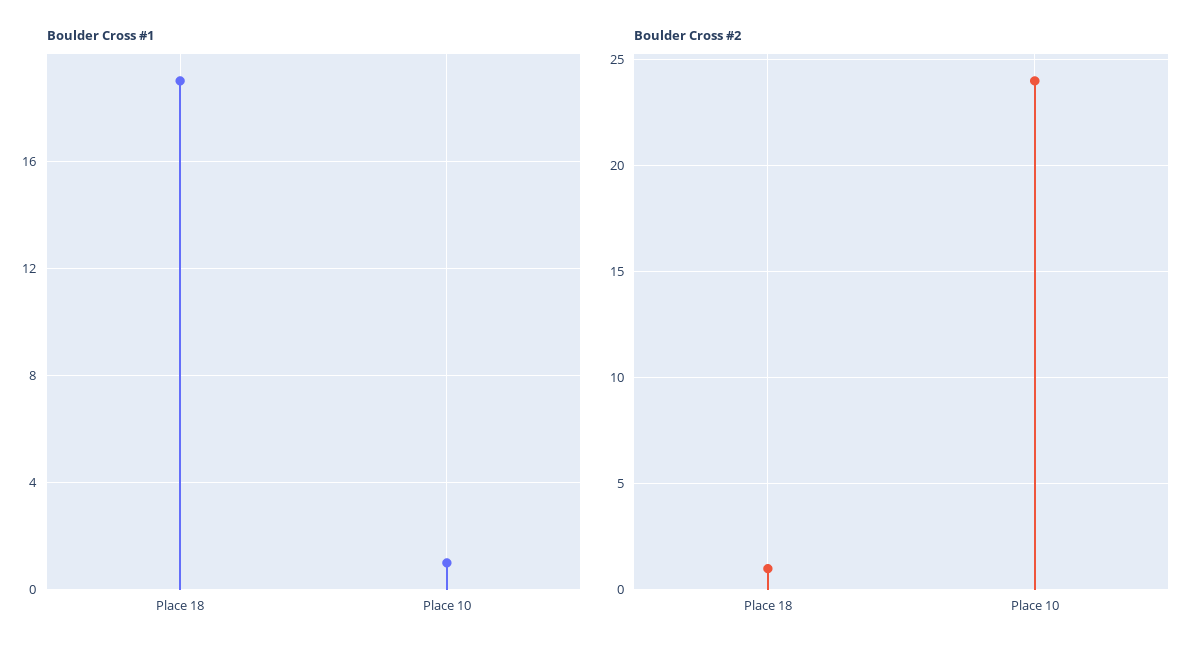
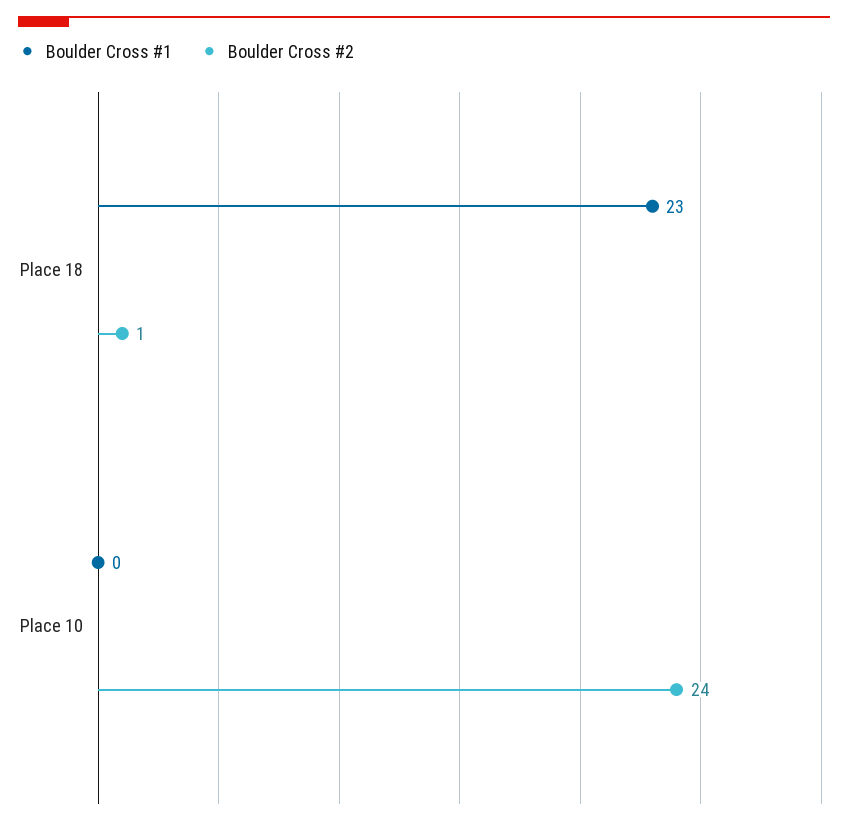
  {
    "Boulder Cross #1": {
-     "Place 18": 19,
+     "Place 18": 23,
-     "Place 10": 1
+     "Place 10": 0
    },
    "Boulder Cross #2": {
      "Place 18": 1,
      "Place 10": 24
    }
  }

